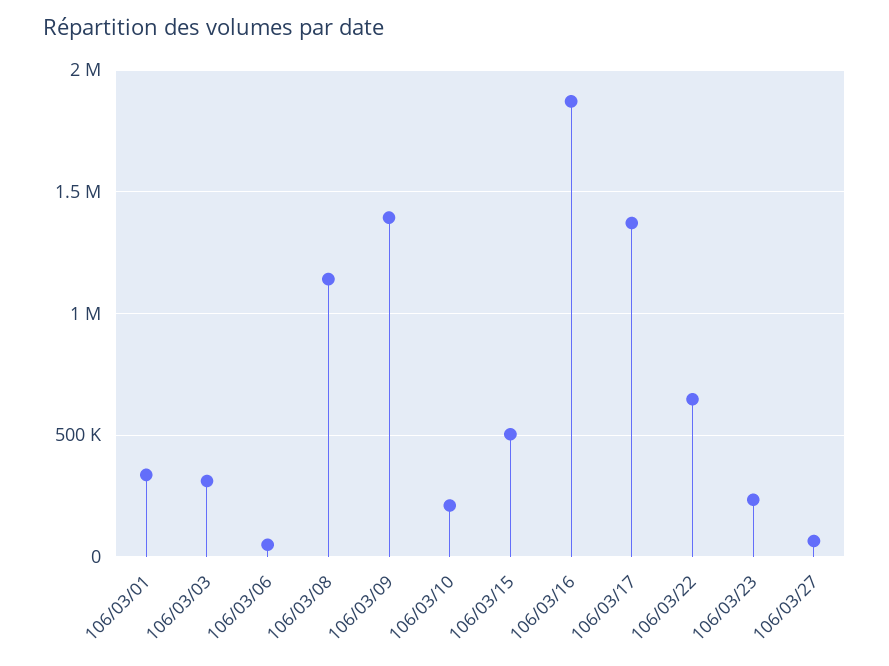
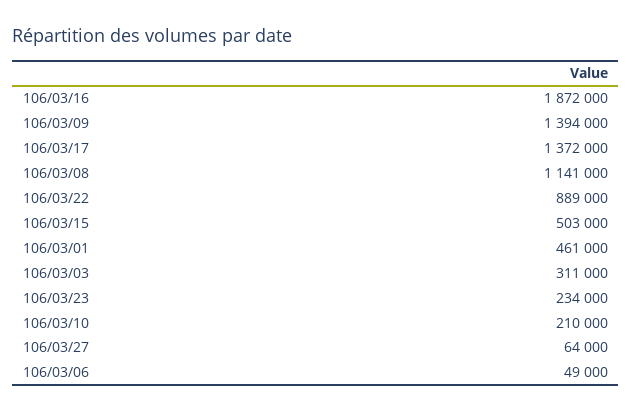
  {
-   "106/03/01": 350000,
+   "106/03/01": 461000,
    "106/03/03": 311000,
    "106/03/06": 49000,
    "106/03/08": 1141000,
    "106/03/09": 1394000,
    "106/03/10": 210000,
    "106/03/15": 503000,
    "106/03/16": 1872000,
    "106/03/17": 1372000,
-   "106/03/22": 650000,
+   "106/03/22": 889000,
    "106/03/23": 234000,
    "106/03/27": 64000
  }

